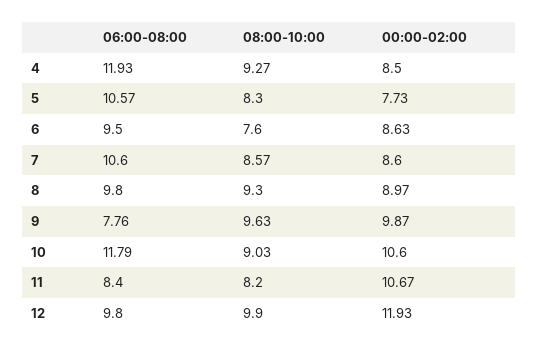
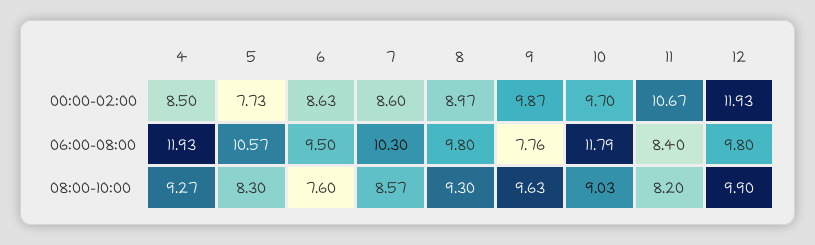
  {
    "06:00-08:00": {
      "4": 11.93,
      "5": 10.57,
      "6": 9.5,
-     "7": 10.6,
+     "7": 10.3,
      "8": 9.8,
      "9": 7.76,
      "10": 11.79,
      "11": 8.4,
      "12": 9.8
    },
    "08:00-10:00": {
      "4": 9.27,
      "5": 8.3,
      "6": 7.6,
      "7": 8.57,
      "8": 9.3,
      "9": 9.63,
      "10": 9.03,
      "11": 8.2,
      "12": 9.9
    },
    "00:00-02:00": {
      "4": 8.5,
      "5": 7.73,
      "6": 8.63,
      "7": 8.6,
      "8": 8.97,
      "9": 9.87,
-     "10": 10.6,
+     "10": 9.7,
      "11": 10.67,
      "12": 11.93
    }
  }

